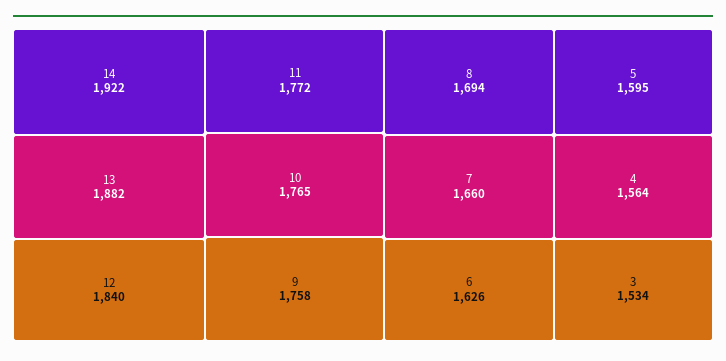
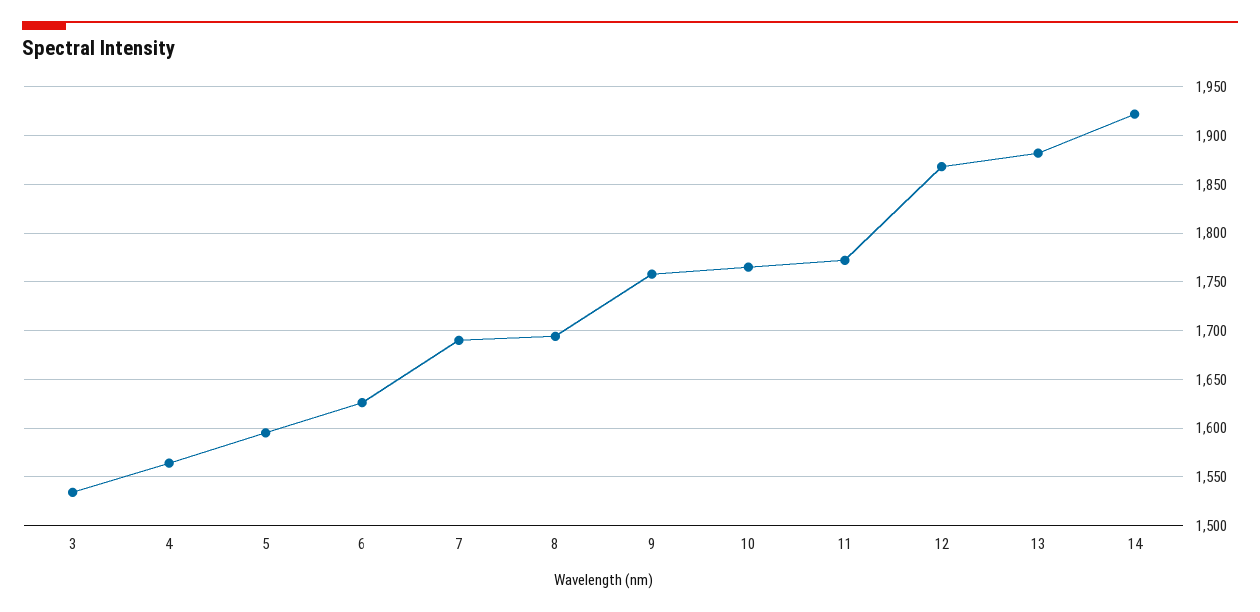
  {
    "14": 1922,
    "13": 1882,
-   "12": 1840,
+   "12": 1870,
    "11": 1772,
    "10": 1765,
    "9": 1758,
    "8": 1694,
-   "7": 1660,
+   "7": 1690,
    "6": 1626,
    "5": 1595,
    "4": 1564,
    "3": 1534
  }

